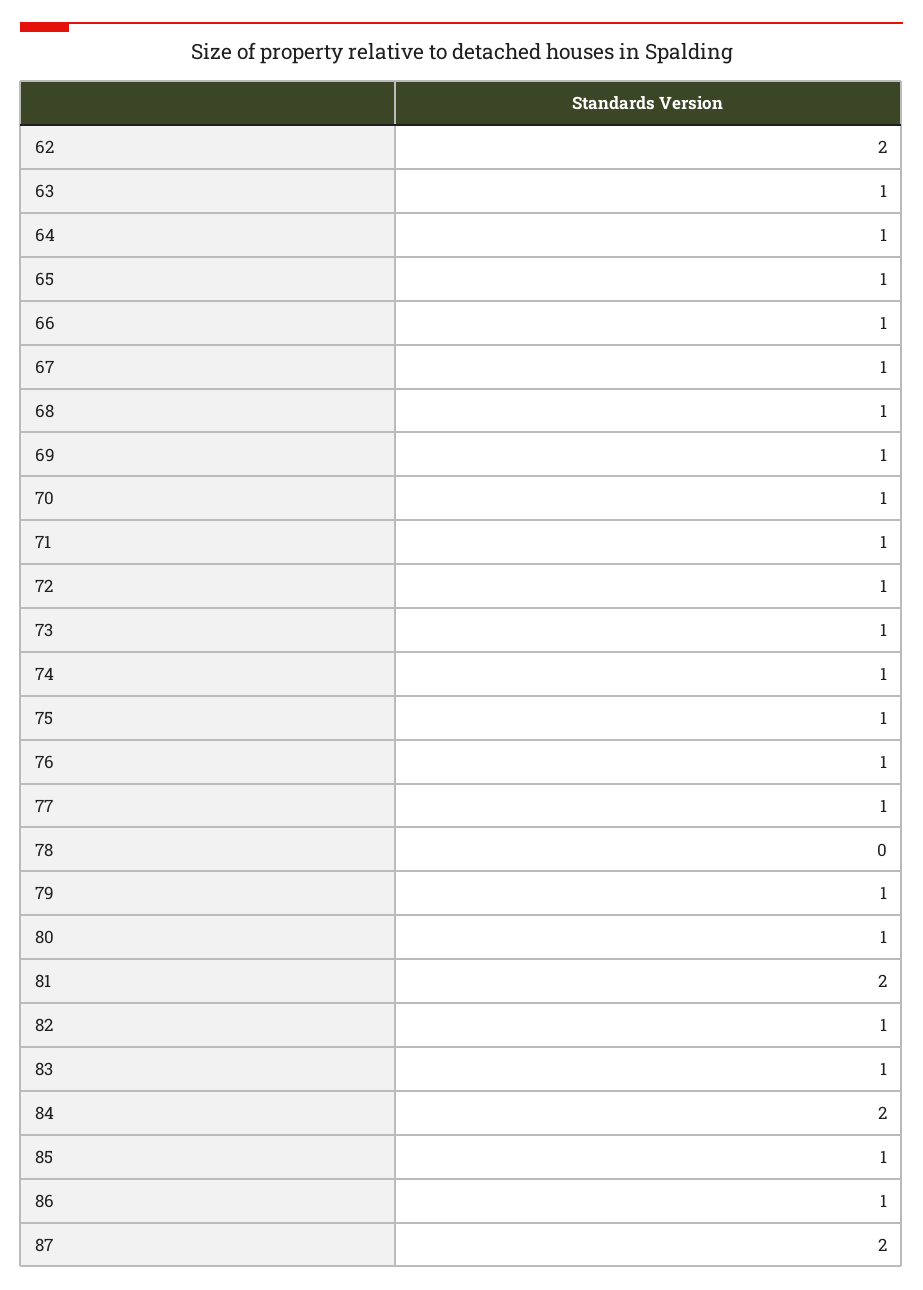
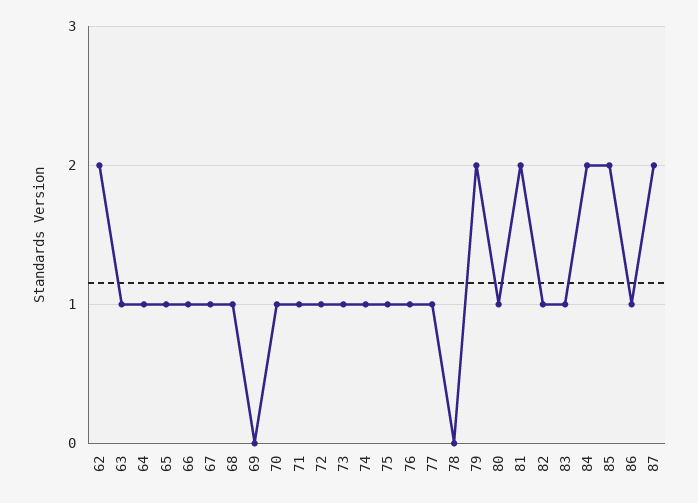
  {
    "62": 2,
    "63": 1,
    "64": 1,
    "65": 1,
    "66": 1,
    "67": 1,
    "68": 1,
-   "69": 1,
+   "69": 0,
    "70": 1,
    "71": 1,
    "72": 1,
    "73": 1,
    "74": 1,
    "75": 1,
    "76": 1,
    "77": 1,
    "78": 0,
-   "79": 1,
+   "79": 2,
    "80": 1,
    "81": 2,
    "82": 1,
    "83": 1,
    "84": 2,
-   "85": 1,
+   "85": 2,
    "86": 1,
    "87": 2
  }

